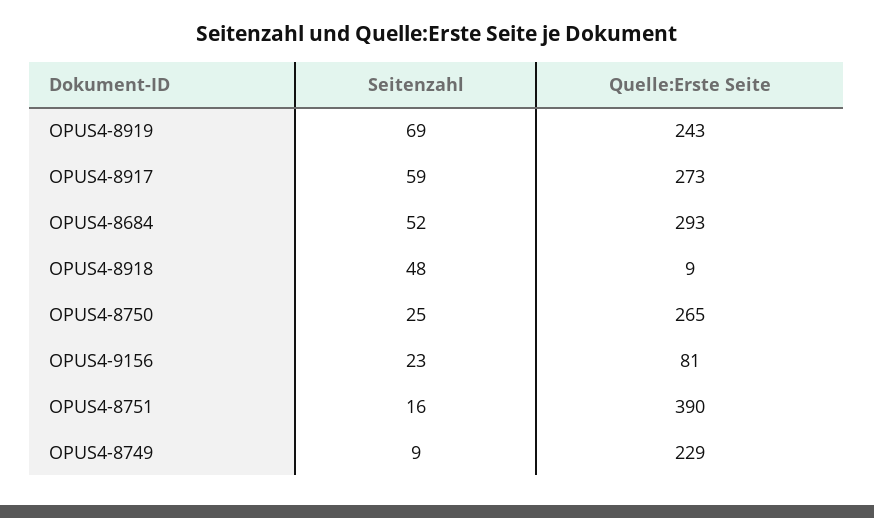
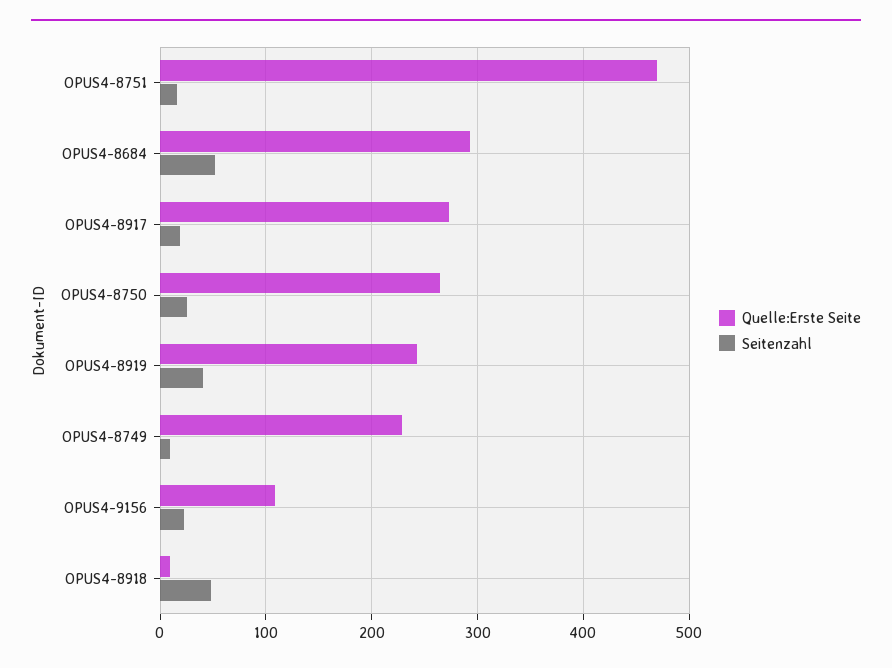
  {
    "Seitenzahl": {
-     "OPUS4-8919": 69,
+     "OPUS4-8919": 40,
-     "OPUS4-8917": 59,
+     "OPUS4-8917": 20,
      "OPUS4-8684": 52,
      "OPUS4-8918": 48,
      "OPUS4-8750": 25,
      "OPUS4-9156": 23,
      "OPUS4-8751": 16,
      "OPUS4-8749": 9
    },
    "Quelle:Erste Seite": {
      "OPUS4-8919": 243,
      "OPUS4-8917": 273,
      "OPUS4-8684": 293,
      "OPUS4-8918": 9,
      "OPUS4-8750": 265,
-     "OPUS4-9156": 81,
+     "OPUS4-9156": 110,
-     "OPUS4-8751": 390,
+     "OPUS4-8751": 470,
      "OPUS4-8749": 229
    }
  }

